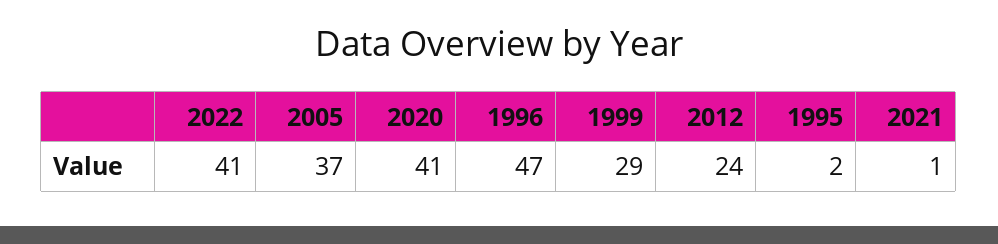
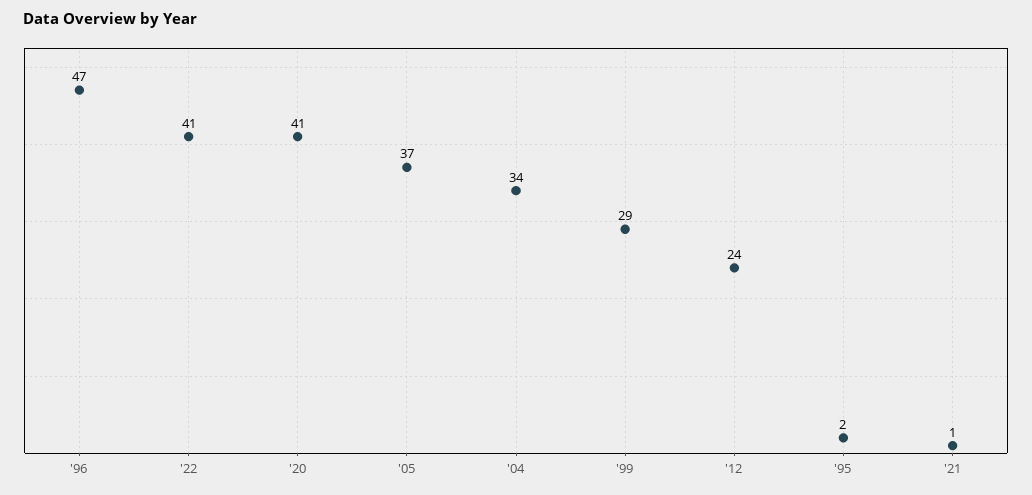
  {
    "2022": 41,
    "2005": 37,
    "2020": 41,
    "1996": 47,
    "1999": 29,
    "2012": 24,
    "1995": 2,
-   "2021": 1
+   "2021": 1,
+   "'04": 34
  }

